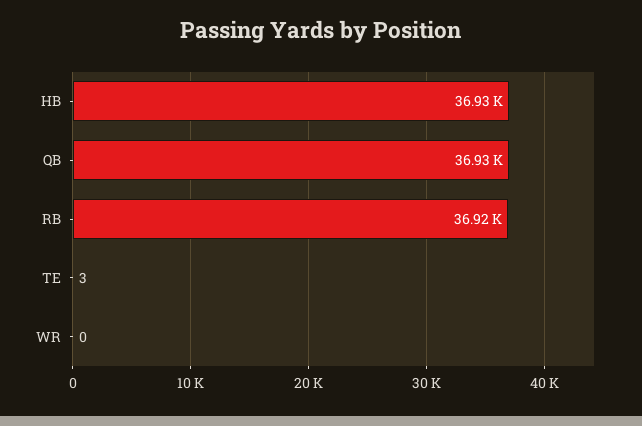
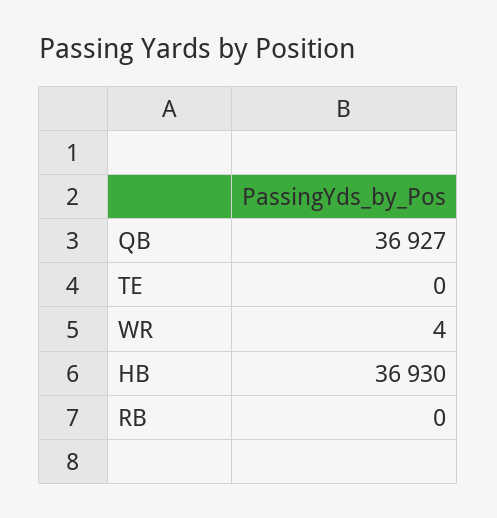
  {
    "HB": 36930,
    "QB": 36927,
-   "RB": 36920,
+   "RB": 0,
-   "TE": 3,
+   "TE": 0,
-   "WR": 0
+   "WR": 4
  }

